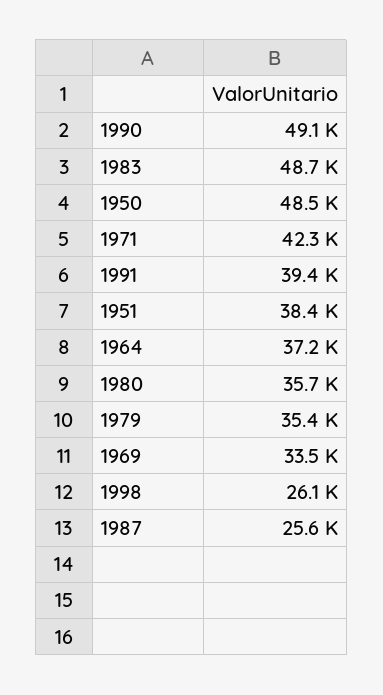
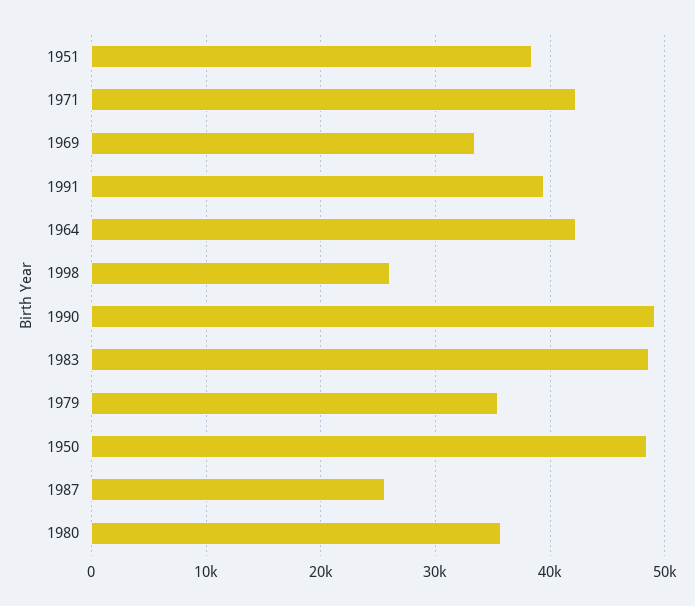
  {
    "1990": 49100,
    "1983": 48700,
    "1950": 48500,
    "1971": 42300,
    "1991": 39400,
    "1951": 38400,
-   "1964": 37200,
+   "1964": 42000,
    "1980": 35700,
    "1979": 35400,
    "1969": 33500,
    "1998": 26100,
    "1987": 25600
  }

